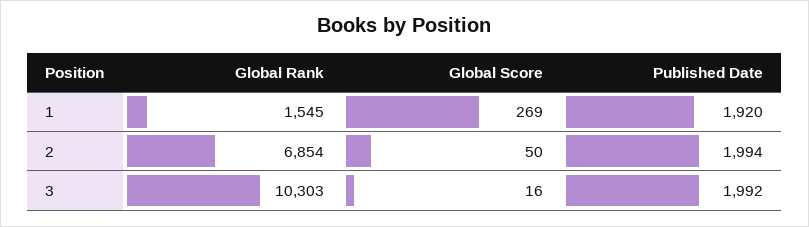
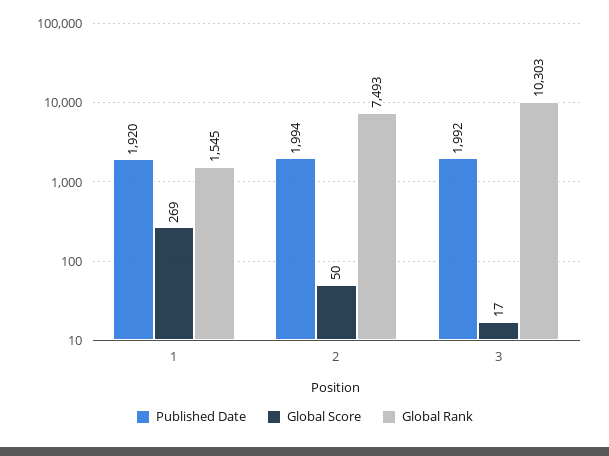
  {
    "Global Rank": {
      "1": 1545,
-     "2": 6854,
+     "2": 7493,
      "3": 10303
    },
    "Global Score": {
      "1": 269,
      "2": 50,
-     "3": 16
+     "3": 17
    },
    "Published Date": {
      "1": 1920,
      "2": 1994,
      "3": 1992
    }
  }

